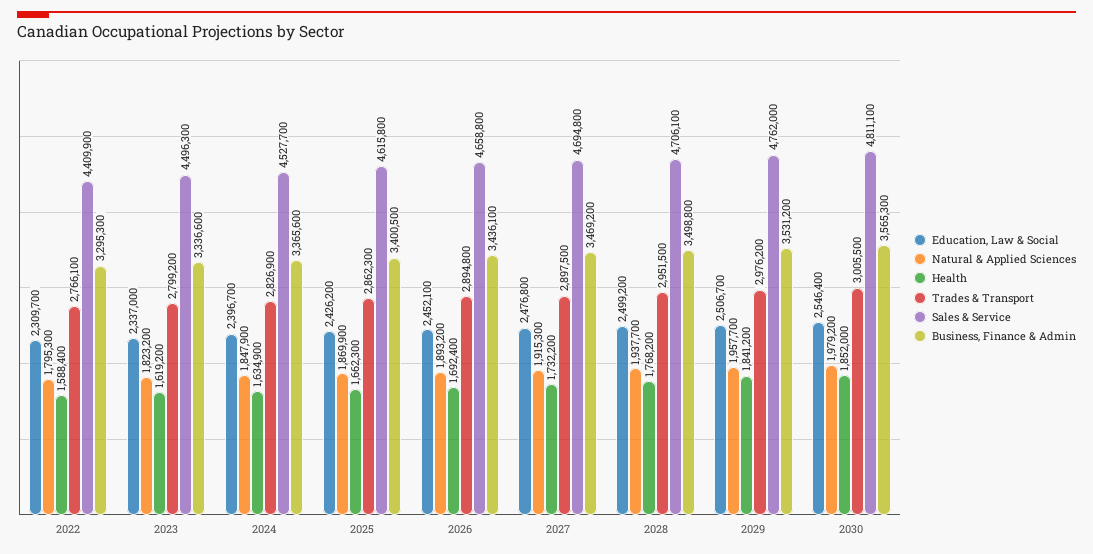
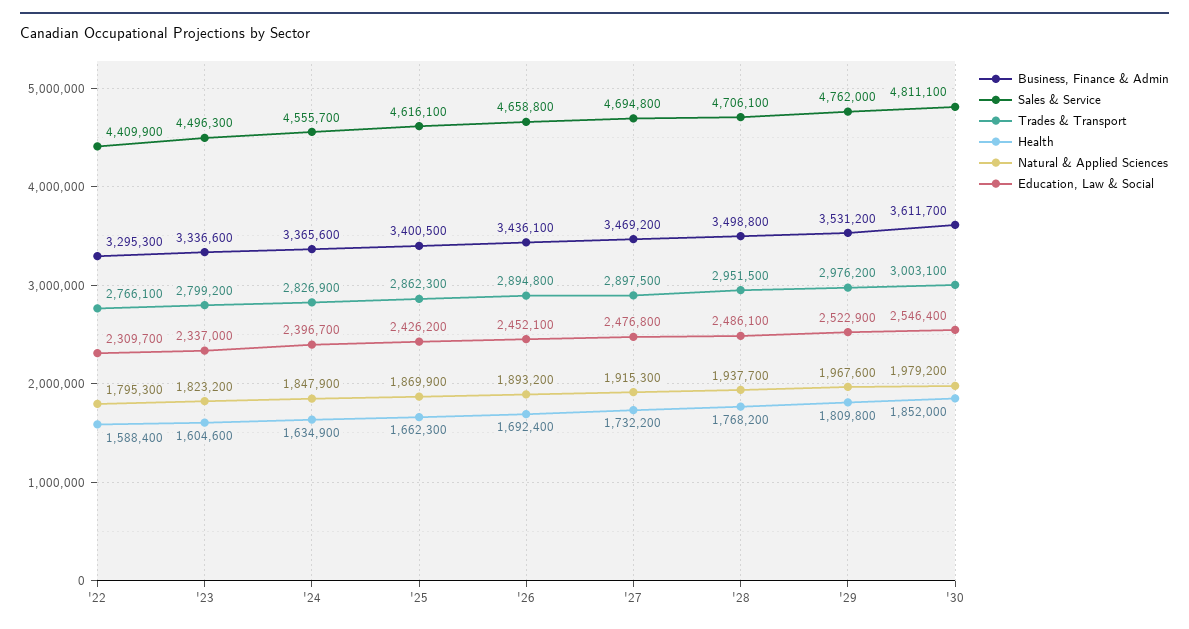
  {
    "Education, Law & Social": {
      "2022": 2309700,
      "2023": 2337000,
      "2024": 2396700,
      "2025": 2426200,
      "2026": 2452100,
      "2027": 2476800,
-     "2028": 2499200,
+     "2028": 2486100,
-     "2029": 2506700,
+     "2029": 2522900,
      "2030": 2546400
    },
    "Natural & Applied Sciences": {
      "2022": 1795300,
      "2023": 1823200,
      "2024": 1847900,
      "2025": 1869900,
      "2026": 1893200,
      "2027": 1915300,
      "2028": 1937700,
-     "2029": 1957700,
+     "2029": 1967600,
      "2030": 1979200
    },
    "Health": {
      "2022": 1588400,
-     "2023": 1619200,
+     "2023": 1604600,
      "2024": 1634900,
      "2025": 1662300,
      "2026": 1692400,
      "2027": 1732200,
      "2028": 1768200,
-     "2029": 1841200,
+     "2029": 1809800,
      "2030": 1852000
    },
    "Trades & Transport": {
      "2022": 2766100,
      "2023": 2799200,
      "2024": 2826900,
      "2025": 2862300,
      "2026": 2894800,
      "2027": 2897500,
      "2028": 2951500,
      "2029": 2976200,
-     "2030": 3005500
+     "2030": 3003100
    },
    "Sales & Service": {
      "2022": 4409900,
      "2023": 4496300,
-     "2024": 4527700,
+     "2024": 4555700,
-     "2025": 4615800,
+     "2025": 4616100,
      "2026": 4658800,
      "2027": 4694800,
      "2028": 4706100,
      "2029": 4762000,
      "2030": 4811100
    },
    "Business, Finance & Admin": {
      "2022": 3295300,
      "2023": 3336600,
      "2024": 3365600,
      "2025": 3400500,
      "2026": 3436100,
      "2027": 3469200,
      "2028": 3498800,
      "2029": 3531200,
-     "2030": 3565300
+     "2030": 3611700
    }
  }

